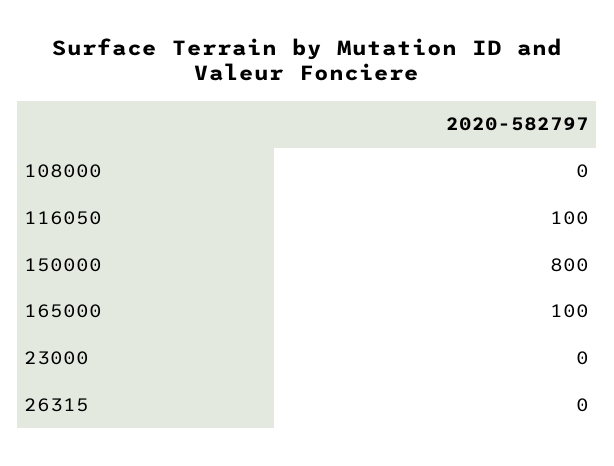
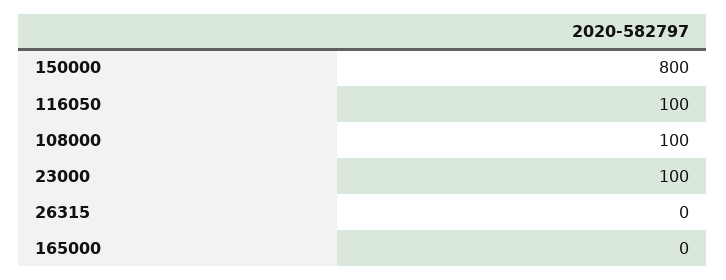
  {
-   "108000": 0,
+   "108000": 100,
    "116050": 100,
    "150000": 800,
-   "165000": 100,
+   "165000": 0,
-   "23000": 0,
+   "23000": 100,
    "26315": 0
  }

